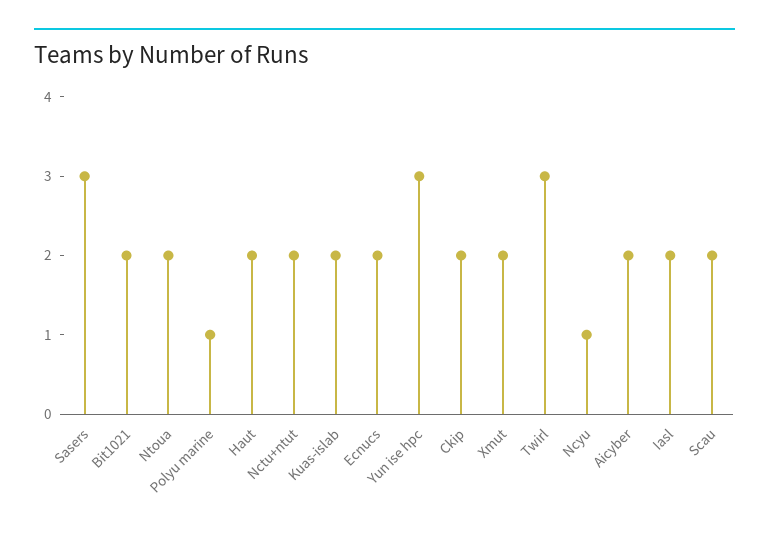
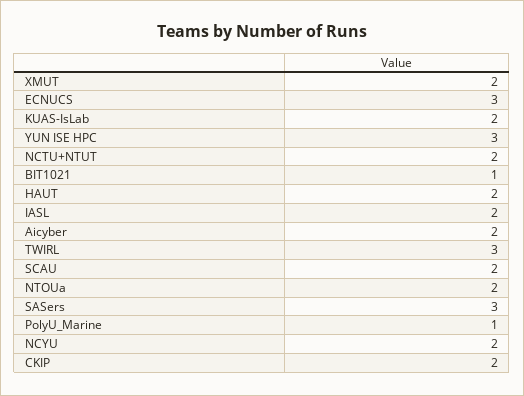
  {
    "Sasers": 3,
-   "Bit1021": 2,
+   "Bit1021": 1,
    "Ntoua": 2,
    "Polyu marine": 1,
    "Haut": 2,
    "Nctu+ntut": 2,
    "Kuas-islab": 2,
-   "Ecnucs": 2,
+   "Ecnucs": 3,
    "Yun ise hpc": 3,
    "Ckip": 2,
    "Xmut": 2,
    "Twirl": 3,
-   "Ncyu": 1,
+   "Ncyu": 2,
    "Aicyber": 2,
    "Iasl": 2,
    "Scau": 2
  }

